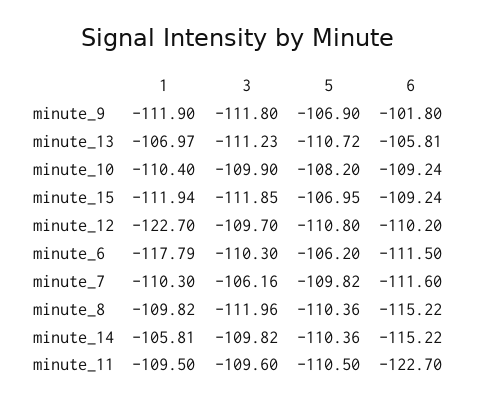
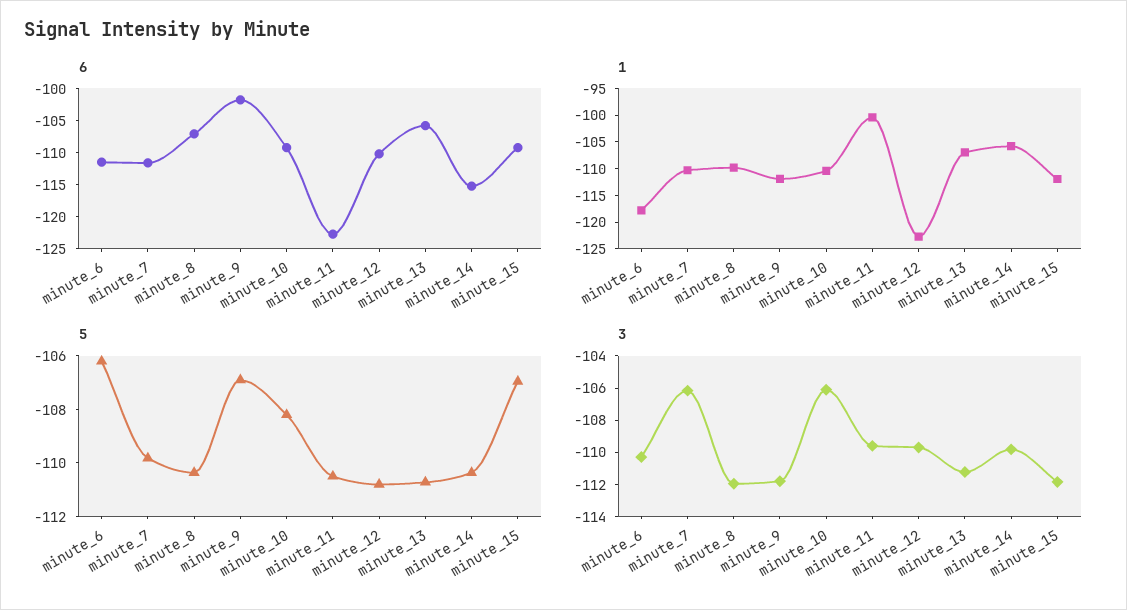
  {
    "1": {
      "minute_9": -111.9,
      "minute_13": -106.97,
      "minute_10": -110.4,
      "minute_15": -111.94,
      "minute_12": -122.7,
      "minute_6": -117.79,
      "minute_7": -110.3,
      "minute_8": -109.82,
      "minute_14": -105.81,
-     "minute_11": -109.5
+     "minute_11": -100
    },
    "3": {
      "minute_9": -111.8,
      "minute_13": -111.23,
-     "minute_10": -109.9,
+     "minute_10": -106,
      "minute_15": -111.85,
      "minute_12": -109.7,
      "minute_6": -110.3,
      "minute_7": -106.16,
      "minute_8": -111.96,
      "minute_14": -109.82,
      "minute_11": -109.6
    },
    "5": {
      "minute_9": -106.9,
      "minute_13": -110.72,
      "minute_10": -108.2,
      "minute_15": -106.95,
      "minute_12": -110.8,
      "minute_6": -106.2,
      "minute_7": -109.82,
      "minute_8": -110.36,
      "minute_14": -110.36,
      "minute_11": -110.5
    },
    "6": {
      "minute_9": -101.8,
      "minute_13": -105.81,
      "minute_10": -109.24,
      "minute_15": -109.24,
      "minute_12": -110.2,
      "minute_6": -111.5,
      "minute_7": -111.6,
-     "minute_8": -115.22,
+     "minute_8": -107.5,
      "minute_14": -115.22,
      "minute_11": -122.7
    }
  }

